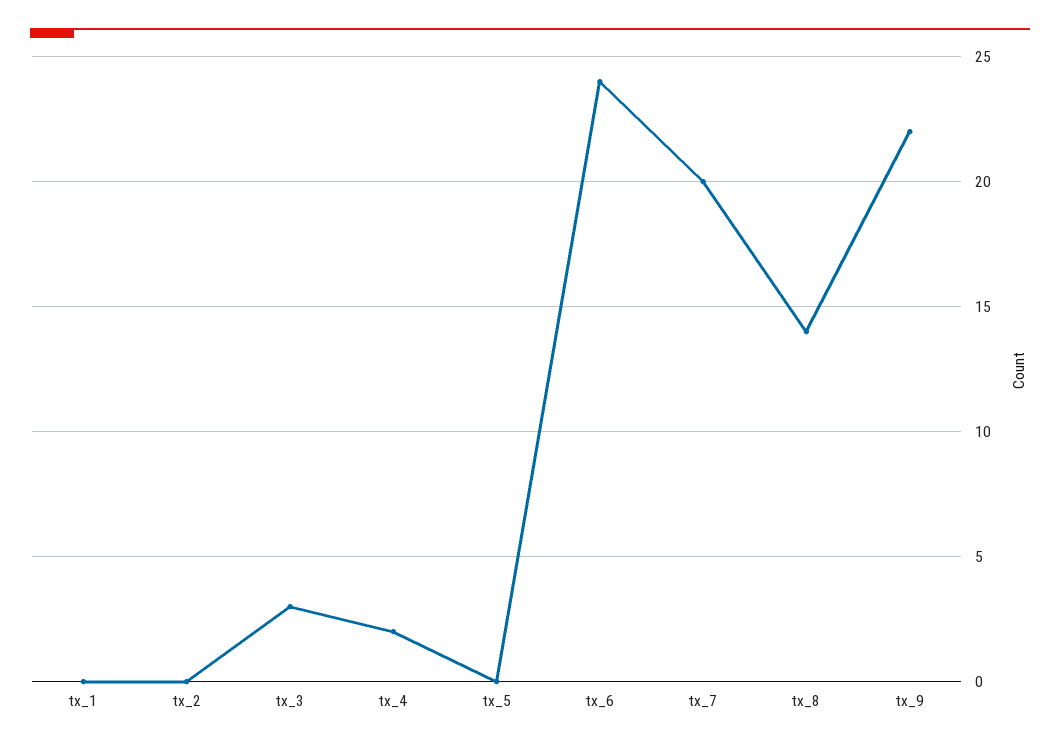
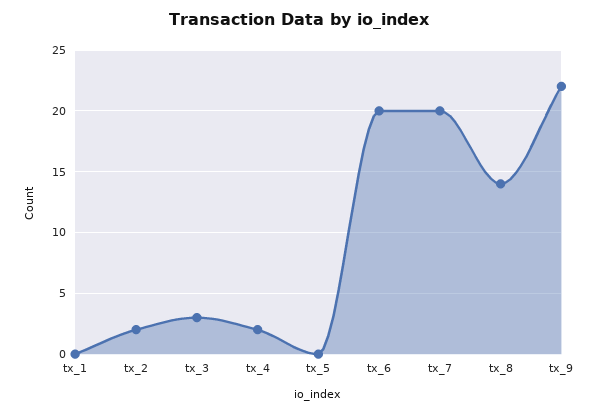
  {
    "tx_1": 0,
-   "tx_2": 0,
+   "tx_2": 2,
    "tx_3": 3,
    "tx_4": 2,
    "tx_5": 0,
-   "tx_6": 24,
+   "tx_6": 20,
    "tx_7": 20,
    "tx_8": 14,
    "tx_9": 22
  }

